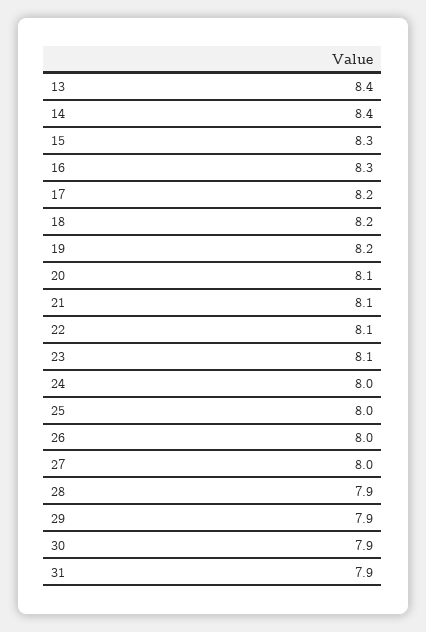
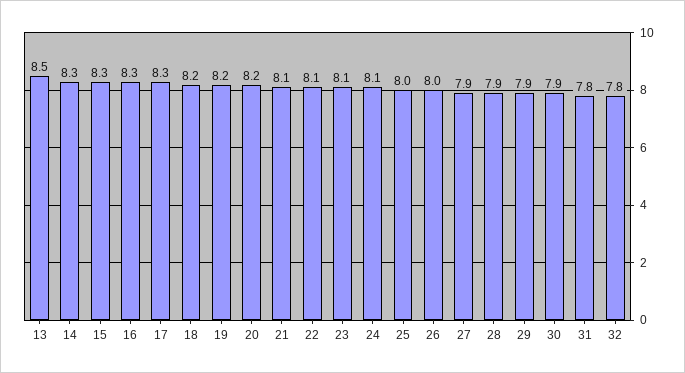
  {
-   "13": 8.4,
+   "13": 8.5,
-   "14": 8.4,
+   "14": 8.3,
    "15": 8.3,
    "16": 8.3,
-   "17": 8.2,
+   "17": 8.3,
    "18": 8.2,
    "19": 8.2,
-   "20": 8.1,
+   "20": 8.2,
    "21": 8.1,
    "22": 8.1,
    "23": 8.1,
-   "24": 8,
+   "24": 8.1,
    "25": 8,
    "26": 8,
-   "27": 8,
+   "27": 7.9,
    "28": 7.9,
    "29": 7.9,
    "30": 7.9,
-   "31": 7.9
+   "31": 7.8,
+   "32": 7.8
  }

